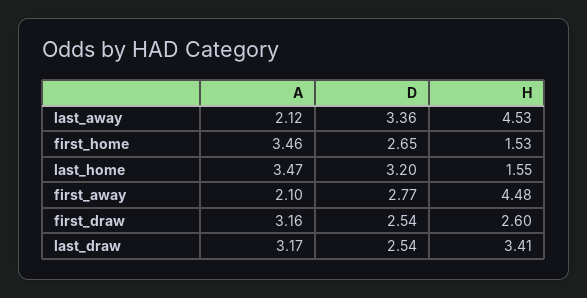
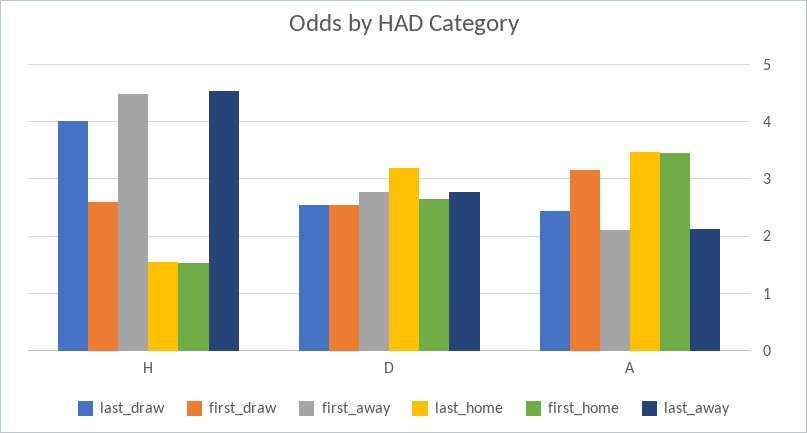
  {
    "last_away": {
      "A": 2.12,
-     "D": 3.36,
+     "D": 2.8,
      "H": 4.53
    },
    "first_home": {
      "A": 3.46,
      "D": 2.65,
      "H": 1.53
    },
    "last_home": {
      "A": 3.47,
      "D": 3.2,
      "H": 1.55
    },
    "first_away": {
      "A": 2.1,
      "D": 2.77,
      "H": 4.48
    },
    "first_draw": {
      "A": 3.16,
      "D": 2.54,
      "H": 2.6
    },
    "last_draw": {
-     "A": 3.17,
+     "A": 2.4,
      "D": 2.54,
-     "H": 3.41
+     "H": 4
    }
  }

